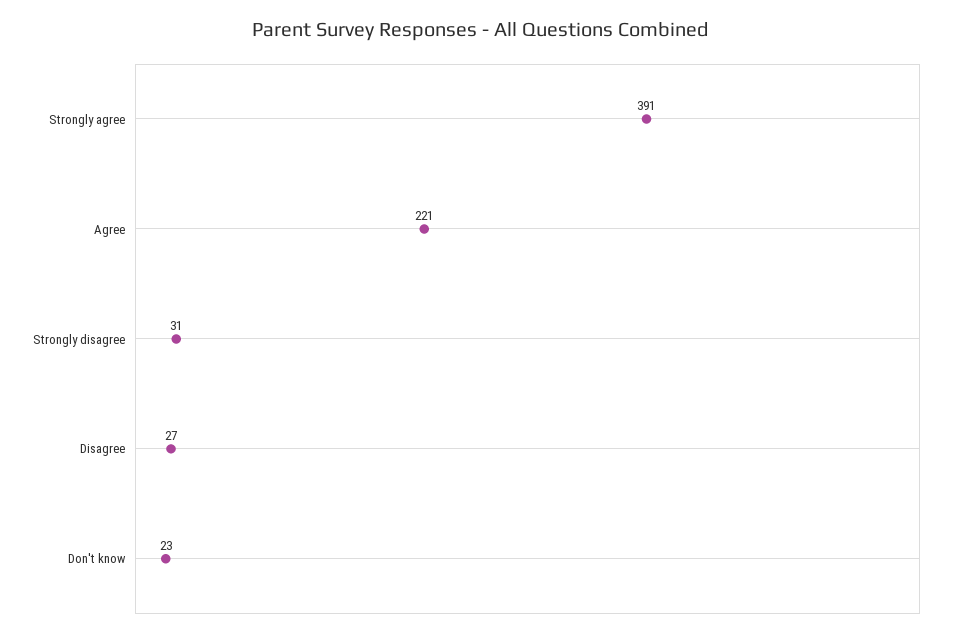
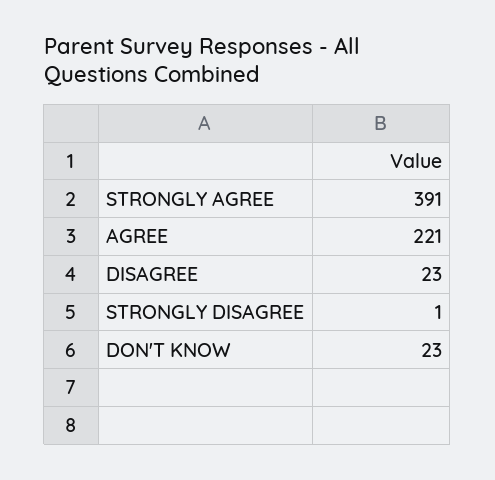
  {
    "Strongly agree": 391,
    "Agree": 221,
-   "Strongly disagree": 31,
+   "Strongly disagree": 1,
-   "Disagree": 27,
+   "Disagree": 23,
    "Don't know": 23
  }

